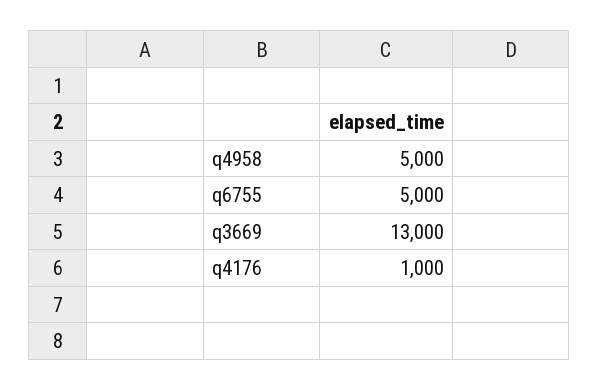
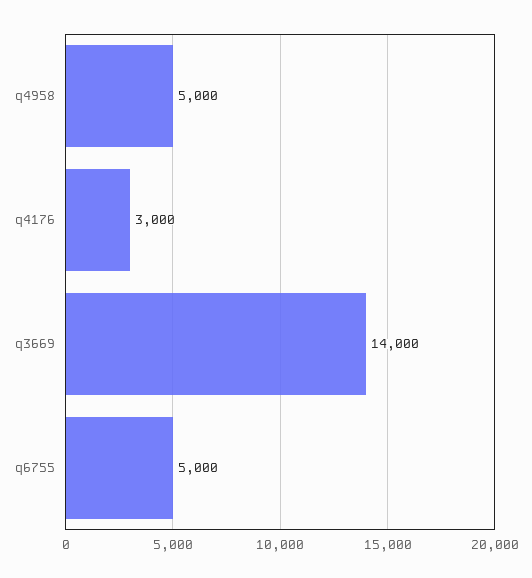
  {
    "q4958": 5000,
    "q6755": 5000,
-   "q3669": 13000,
+   "q3669": 14000,
-   "q4176": 1000
+   "q4176": 3000
  }

